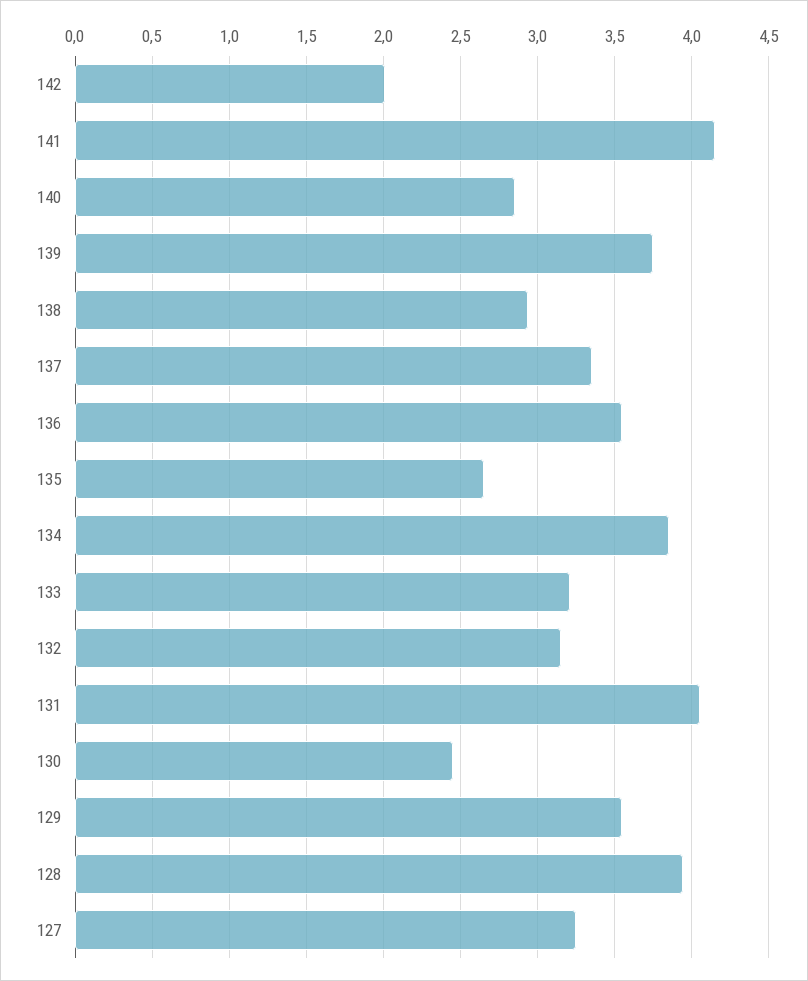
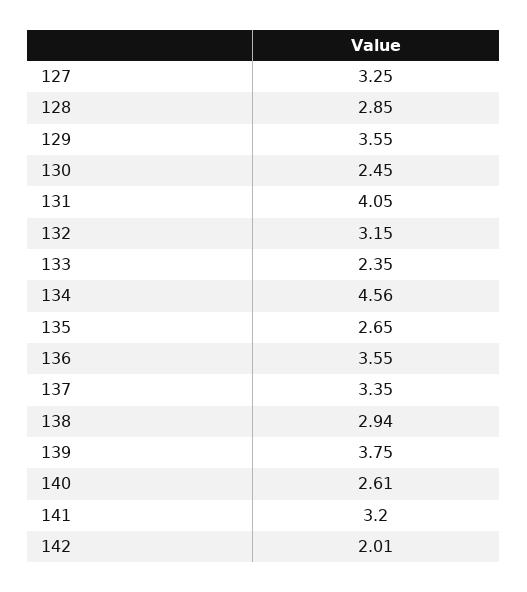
  {
    "142": 2.01,
-   "141": 4.15,
+   "141": 3.2,
-   "140": 2.85,
+   "140": 2.61,
    "139": 3.75,
    "138": 2.94,
    "137": 3.35,
    "136": 3.55,
    "135": 2.65,
-   "134": 3.85,
+   "134": 4.56,
-   "133": 3.2,
+   "133": 2.35,
    "132": 3.15,
    "131": 4.05,
    "130": 2.45,
    "129": 3.55,
-   "128": 3.95,
+   "128": 2.85,
    "127": 3.25
  }

